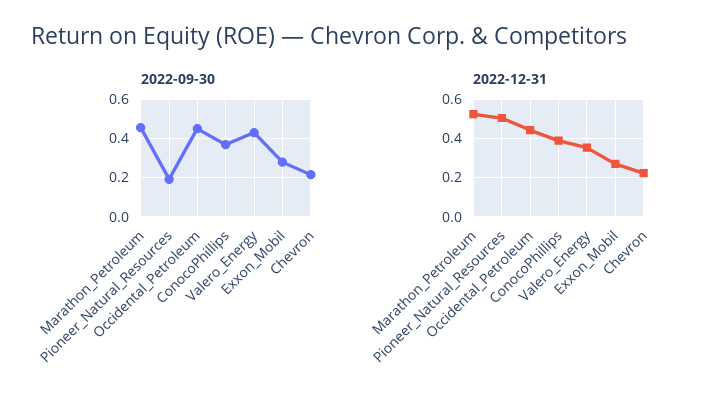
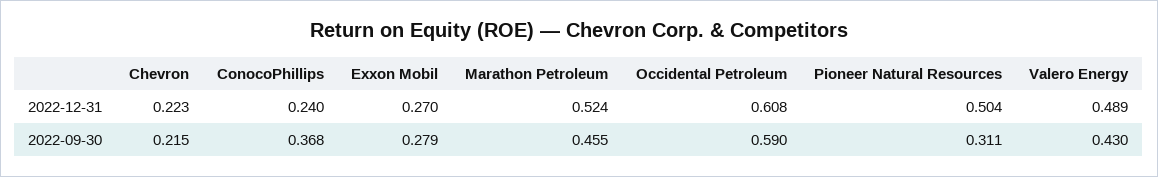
  {
    "2022-09-30": {
      "Marathon_Petroleum": 0.455,
-     "Pioneer_Natural_Resources": 0.2,
+     "Pioneer_Natural_Resources": 0.311,
-     "Occidental_Petroleum": 0.45,
+     "Occidental_Petroleum": 0.59,
      "ConocoPhillips": 0.368,
      "Valero_Energy": 0.43,
      "Exxon_Mobil": 0.279,
      "Chevron": 0.215
    },
    "2022-12-31": {
      "Marathon_Petroleum": 0.524,
      "Pioneer_Natural_Resources": 0.504,
-     "Occidental_Petroleum": 0.45,
+     "Occidental_Petroleum": 0.608,
-     "ConocoPhillips": 0.4,
+     "ConocoPhillips": 0.24,
-     "Valero_Energy": 0.35,
+     "Valero_Energy": 0.489,
      "Exxon_Mobil": 0.27,
      "Chevron": 0.223
    }
  }

